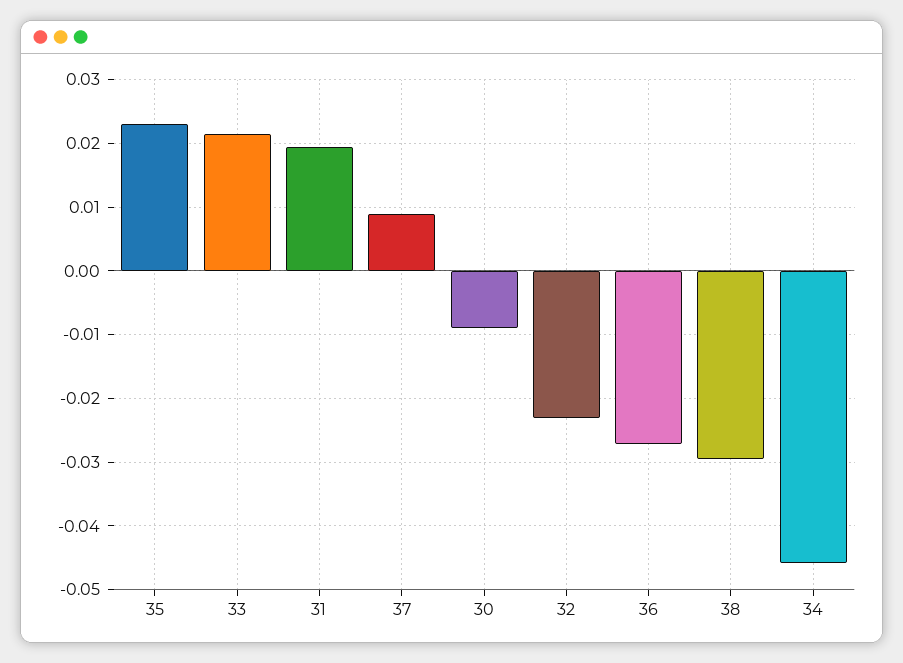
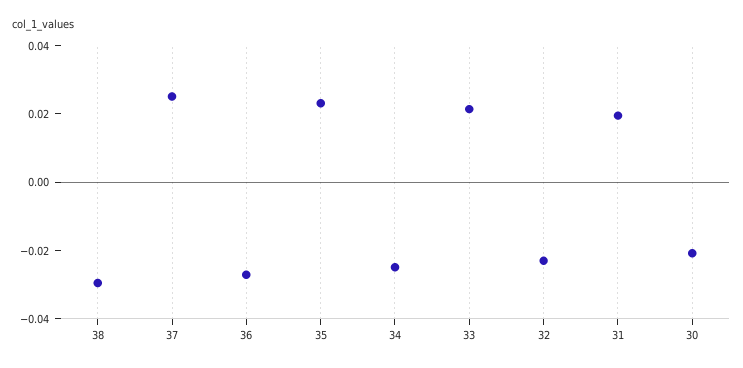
  {
    "35": 0.023,
    "33": 0.021,
    "31": 0.02,
-   "37": 0.009,
+   "37": 0.025,
-   "30": -0.009,
+   "30": -0.02,
    "32": -0.023,
    "36": -0.027,
    "38": -0.03,
-   "34": -0.046
+   "34": -0.025
  }

